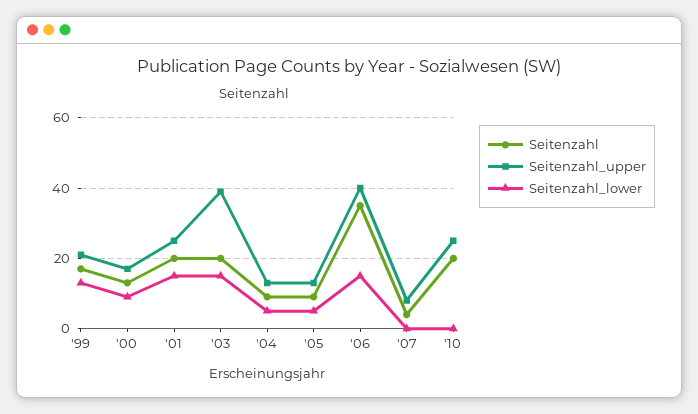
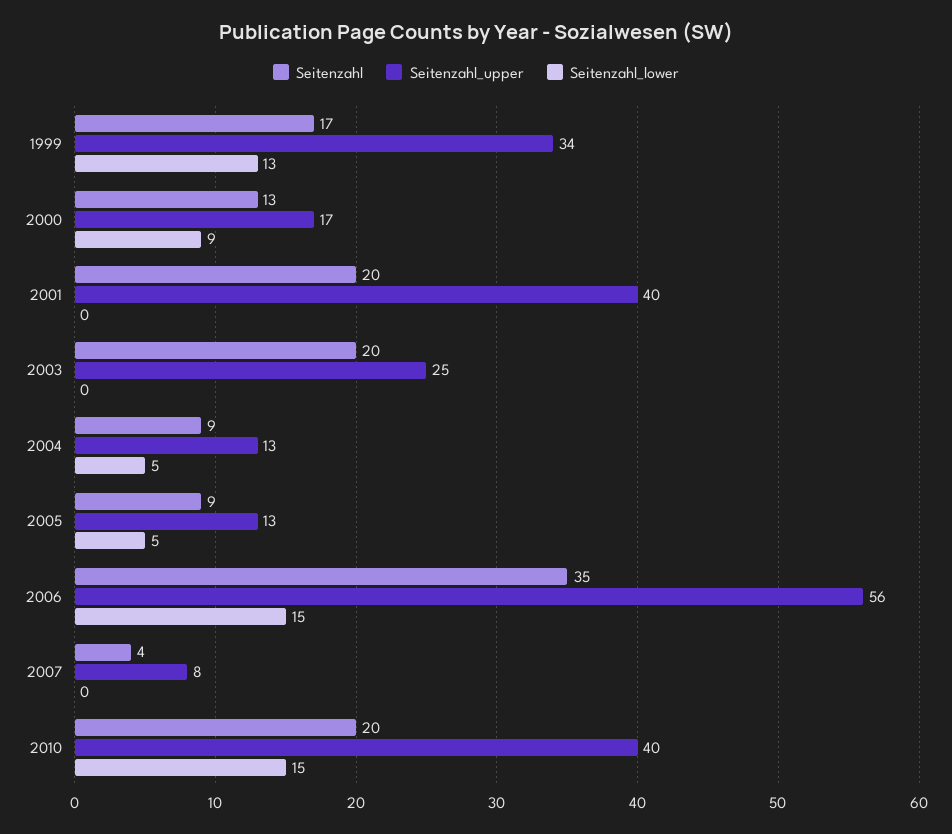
  {
    "Seitenzahl": {
      "'99": 17,
      "'00": 13,
      "'01": 20,
      "'03": 20,
      "'04": 9,
      "'05": 9,
      "'06": 35,
      "'07": 4,
      "'10": 20
    },
    "Seitenzahl_upper": {
-     "'99": 20,
+     "'99": 34,
      "'00": 17,
-     "'01": 25,
+     "'01": 40,
-     "'03": 40,
+     "'03": 25,
      "'04": 13,
      "'05": 13,
-     "'06": 40,
+     "'06": 56,
      "'07": 8,
-     "'10": 25
+     "'10": 40
    },
    "Seitenzahl_lower": {
      "'99": 13,
      "'00": 9,
-     "'01": 15,
+     "'01": 0,
-     "'03": 15,
+     "'03": 0,
      "'04": 5,
      "'05": 5,
      "'06": 15,
      "'07": 0,
-     "'10": 0
+     "'10": 15
    }
  }

